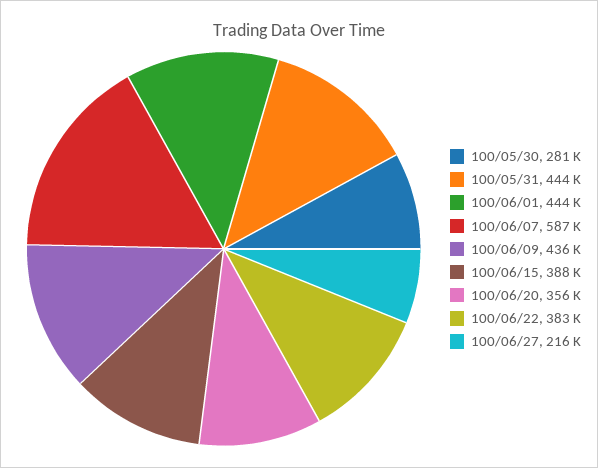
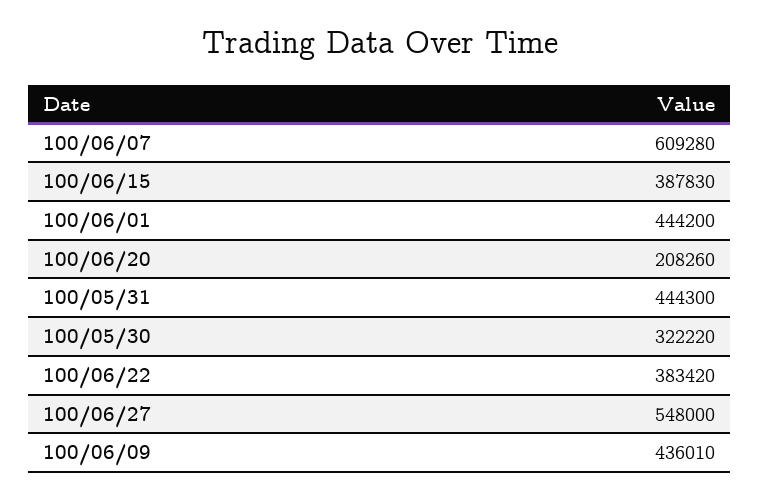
  {
-   "100/05/30": 281000,
+   "100/05/30": 322220,
    "100/05/31": 444300,
    "100/06/01": 444200,
-   "100/06/07": 587000,
+   "100/06/07": 609280,
    "100/06/09": 436010,
    "100/06/15": 387830,
-   "100/06/20": 356000,
+   "100/06/20": 208260,
    "100/06/22": 383420,
-   "100/06/27": 216000
+   "100/06/27": 548000
  }

